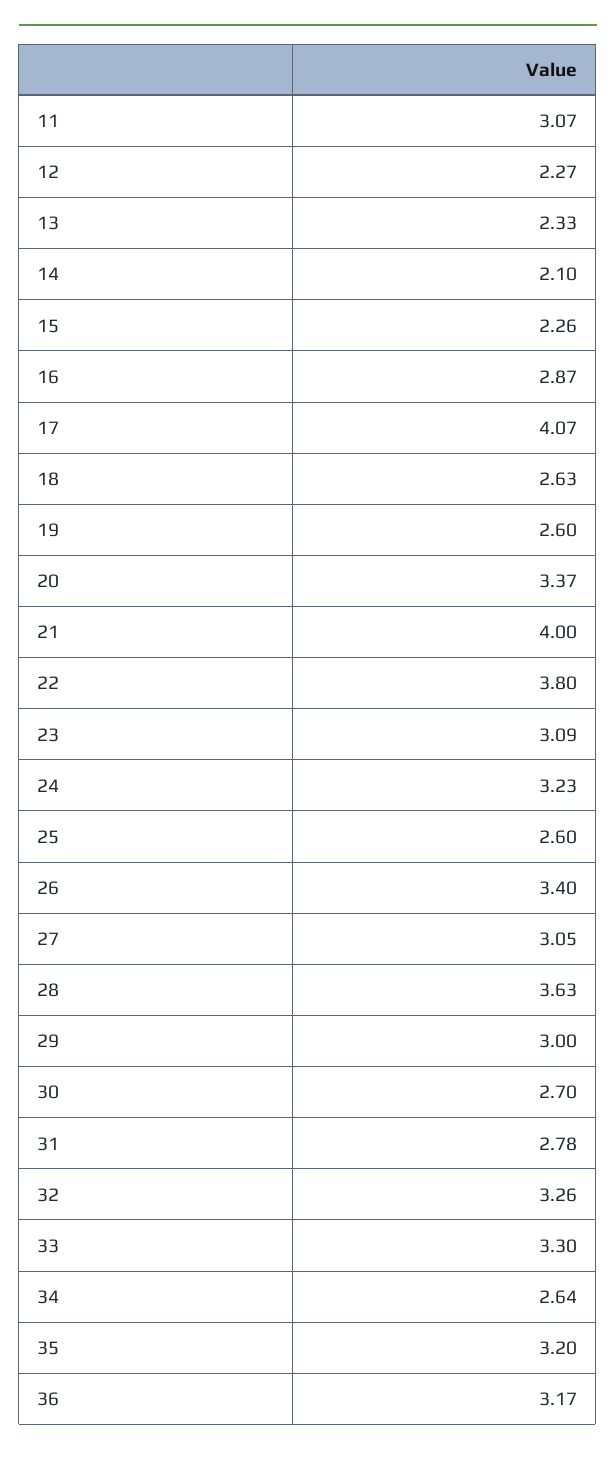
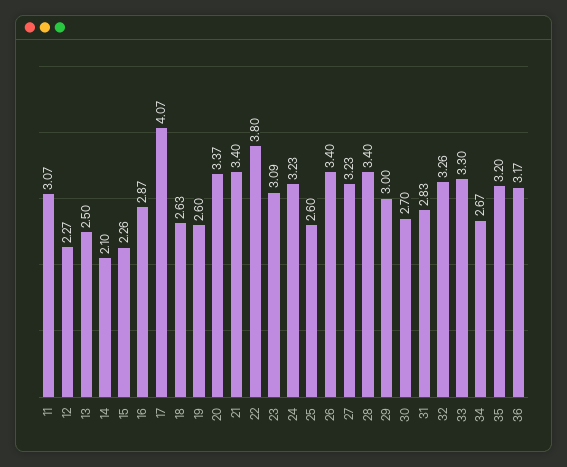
  {
    "11": 3.07,
    "12": 2.27,
-   "13": 2.33,
+   "13": 2.5,
    "14": 2.1,
    "15": 2.26,
    "16": 2.87,
    "17": 4.07,
    "18": 2.63,
    "19": 2.6,
    "20": 3.37,
-   "21": 4,
+   "21": 3.4,
    "22": 3.8,
    "23": 3.09,
    "24": 3.23,
    "25": 2.6,
    "26": 3.4,
-   "27": 3.05,
+   "27": 3.23,
-   "28": 3.63,
+   "28": 3.4,
    "29": 3,
    "30": 2.7,
-   "31": 2.78,
+   "31": 2.83,
    "32": 3.26,
    "33": 3.3,
-   "34": 2.64,
+   "34": 2.67,
    "35": 3.2,
    "36": 3.17
  }

